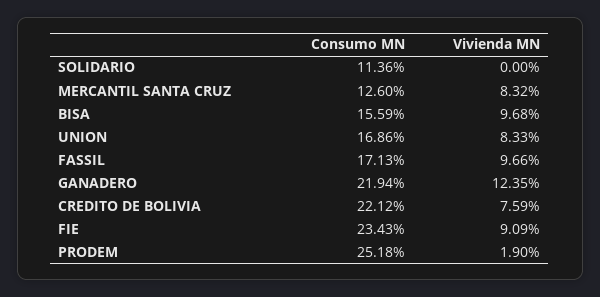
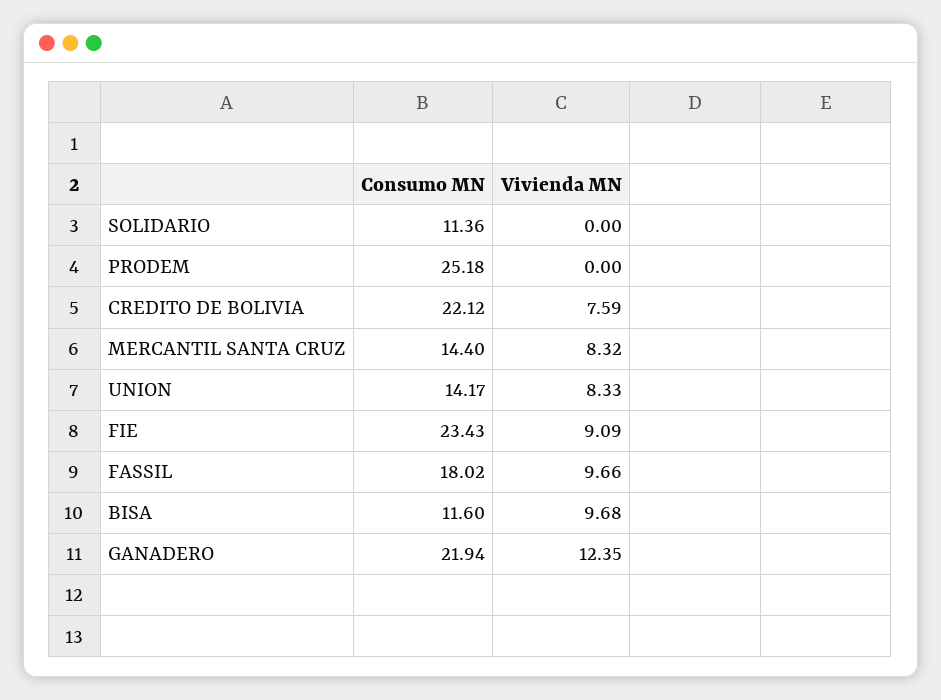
  {
    "Consumo MN": {
      "SOLIDARIO": 11.36,
-     "MERCANTIL SANTA CRUZ": 12.6,
+     "MERCANTIL SANTA CRUZ": 14.4,
-     "BISA": 15.59,
+     "BISA": 11.6,
-     "UNION": 16.86,
+     "UNION": 14.17,
-     "FASSIL": 17.13,
+     "FASSIL": 18.02,
      "GANADERO": 21.94,
      "CREDITO DE BOLIVIA": 22.12,
      "FIE": 23.43,
      "PRODEM": 25.18
    },
    "Vivienda MN": {
      "SOLIDARIO": 0,
      "MERCANTIL SANTA CRUZ": 8.32,
      "BISA": 9.68,
      "UNION": 8.33,
      "FASSIL": 9.66,
      "GANADERO": 12.35,
      "CREDITO DE BOLIVIA": 7.59,
      "FIE": 9.09,
-     "PRODEM": 1.9
+     "PRODEM": 0
    }
  }

